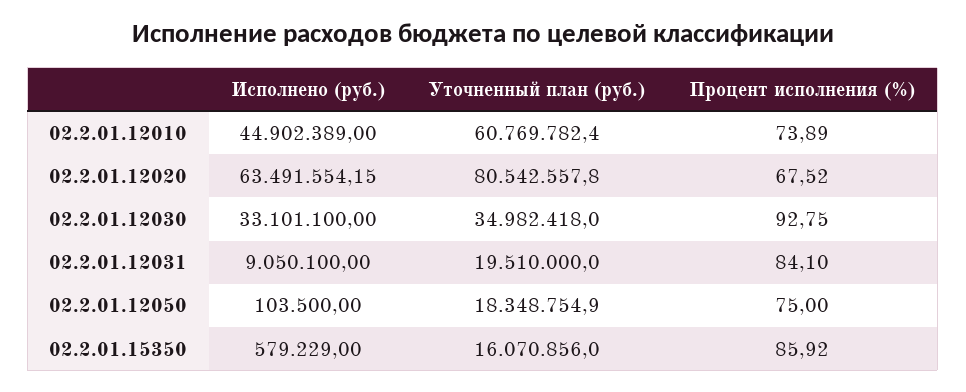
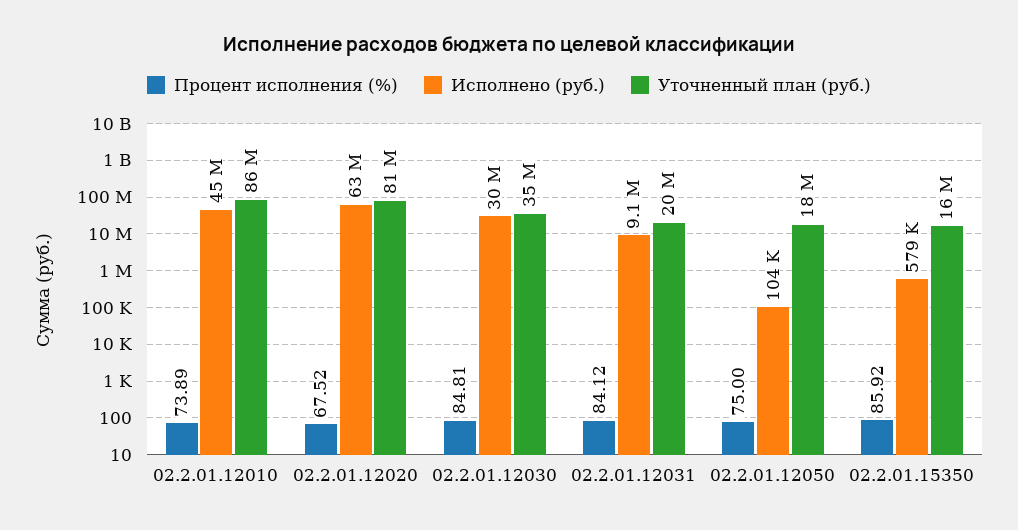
  {
    "Исполнено (руб.)": {
      "02.2.01.12010": 44902389,
      "02.2.01.12020": 63491554.15,
-     "02.2.01.12030": 33101100,
+     "02.2.01.12030": 30000000,
      "02.2.01.12031": 9050100,
      "02.2.01.12050": 103500,
      "02.2.01.15350": 579229
    },
    "Уточненный план (руб.)": {
-     "02.2.01.12010": 60769782.4,
+     "02.2.01.12010": 86000000,
      "02.2.01.12020": 80542557.8,
      "02.2.01.12030": 34982418,
      "02.2.01.12031": 19510000,
      "02.2.01.12050": 18348754.9,
      "02.2.01.15350": 16070856
    },
    "Процент исполнения (%)": {
      "02.2.01.12010": 73.89,
      "02.2.01.12020": 67.52,
-     "02.2.01.12030": 92.75,
+     "02.2.01.12030": 84.81,
-     "02.2.01.12031": 84.1,
+     "02.2.01.12031": 84.12,
      "02.2.01.12050": 75,
      "02.2.01.15350": 85.92
    }
  }

